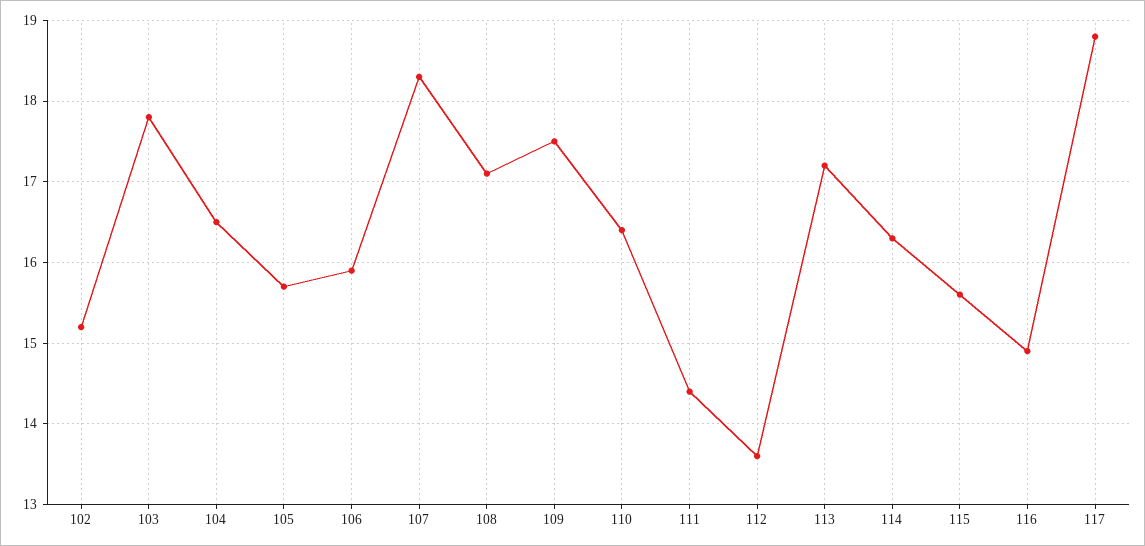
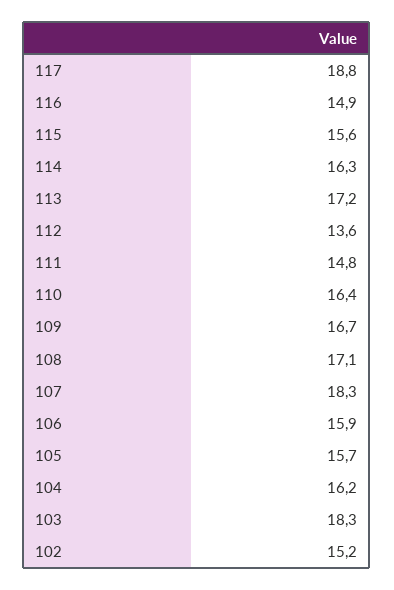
  {
    "102": 15.2,
-   "103": 17.8,
+   "103": 18.3,
-   "104": 16.5,
+   "104": 16.2,
    "105": 15.7,
    "106": 15.9,
    "107": 18.3,
    "108": 17.1,
-   "109": 17.5,
+   "109": 16.7,
    "110": 16.4,
-   "111": 14.4,
+   "111": 14.8,
    "112": 13.6,
    "113": 17.2,
    "114": 16.3,
    "115": 15.6,
    "116": 14.9,
    "117": 18.8
  }

